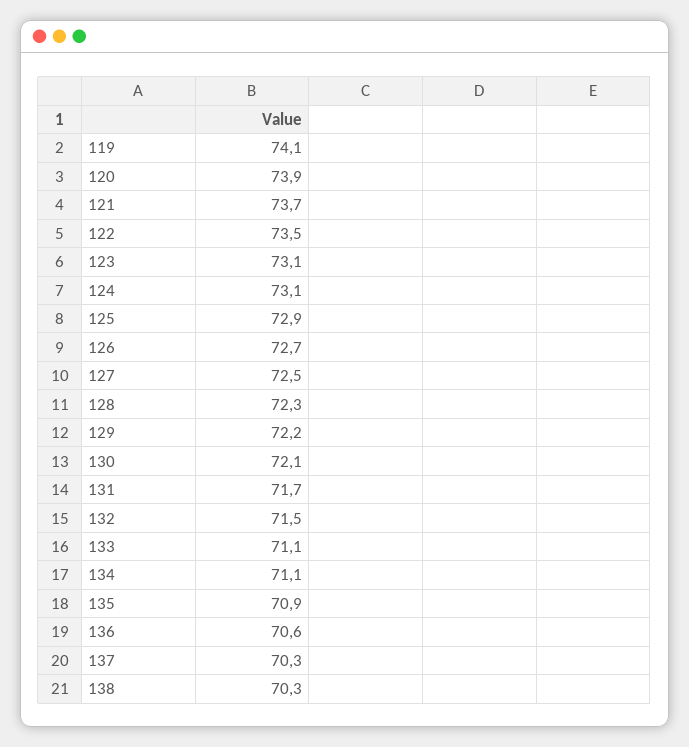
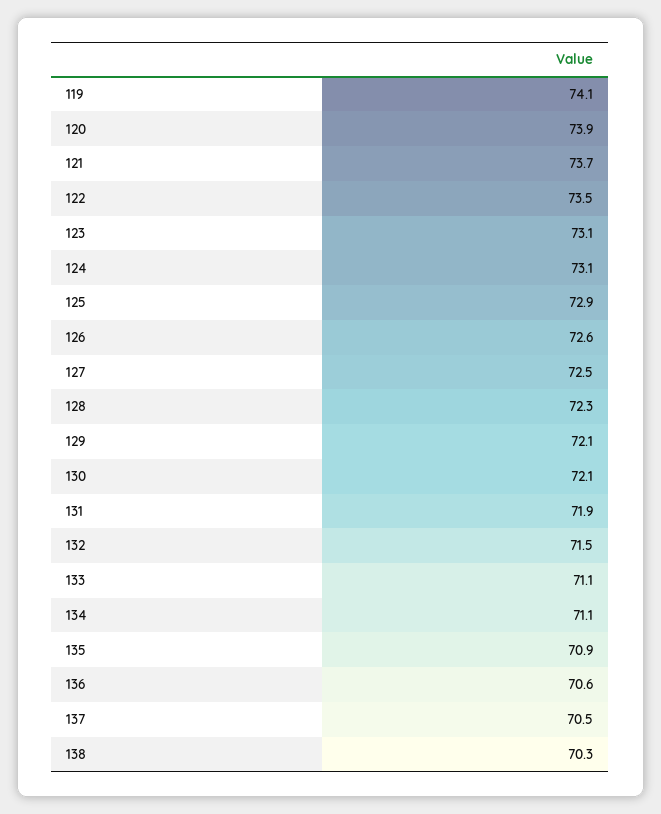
  {
    "119": 74.1,
    "120": 73.9,
    "121": 73.7,
    "122": 73.5,
    "123": 73.1,
    "124": 73.1,
    "125": 72.9,
-   "126": 72.7,
+   "126": 72.6,
    "127": 72.5,
    "128": 72.3,
-   "129": 72.2,
+   "129": 72.1,
    "130": 72.1,
-   "131": 71.7,
+   "131": 71.9,
    "132": 71.5,
    "133": 71.1,
    "134": 71.1,
    "135": 70.9,
    "136": 70.6,
-   "137": 70.3,
+   "137": 70.5,
    "138": 70.3
  }

